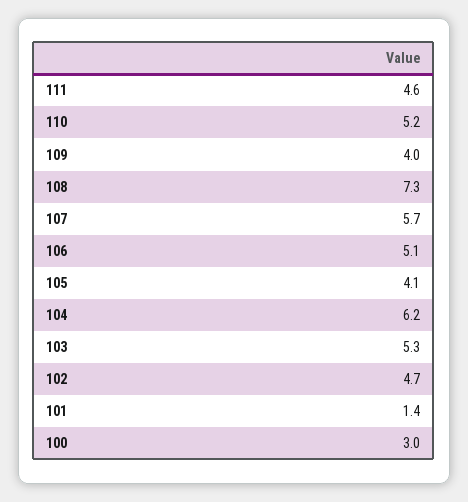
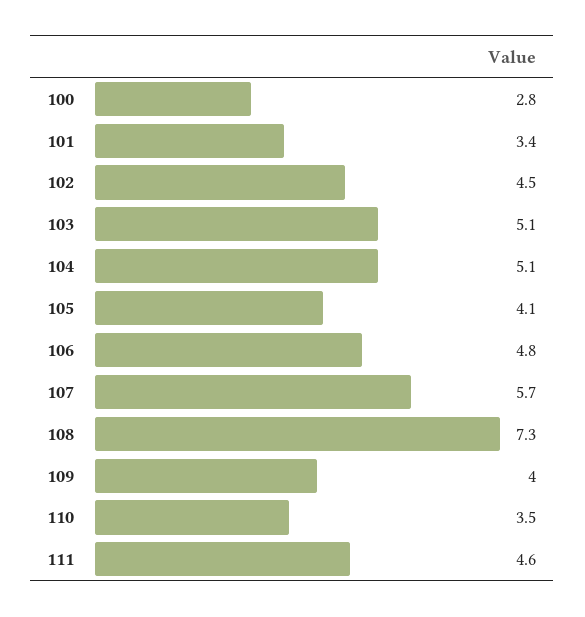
  {
    "111": 4.6,
-   "110": 5.2,
+   "110": 3.5,
    "109": 4,
    "108": 7.3,
    "107": 5.7,
-   "106": 5.1,
+   "106": 4.8,
    "105": 4.1,
-   "104": 6.2,
+   "104": 5.1,
-   "103": 5.3,
+   "103": 5.1,
-   "102": 4.7,
+   "102": 4.5,
-   "101": 1.4,
+   "101": 3.4,
-   "100": 3
+   "100": 2.8
  }

